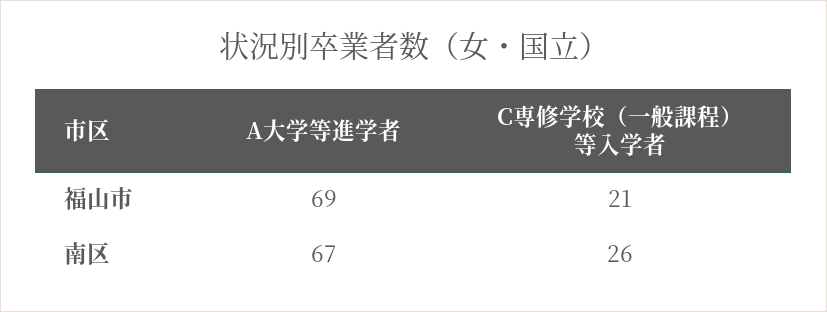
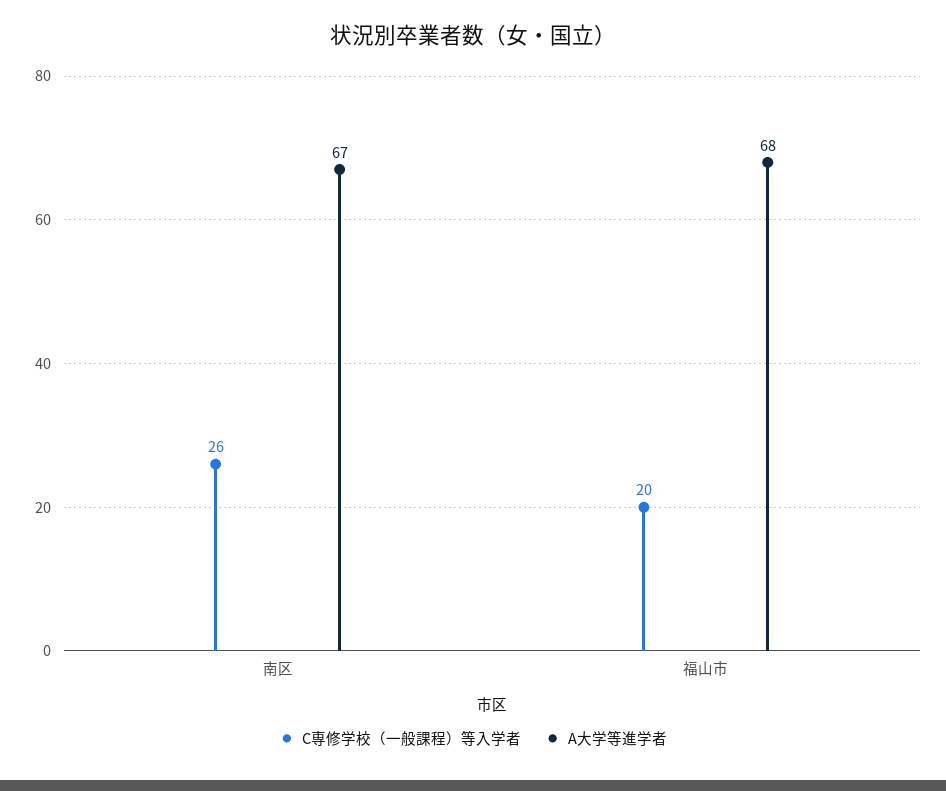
  {
    "A大学等進学者": {
-     "福山市": 69,
+     "福山市": 68,
      "南区": 67
    },
    "C専修学校（一般課程）等入学者": {
-     "福山市": 21,
+     "福山市": 20,
      "南区": 26
    }
  }

